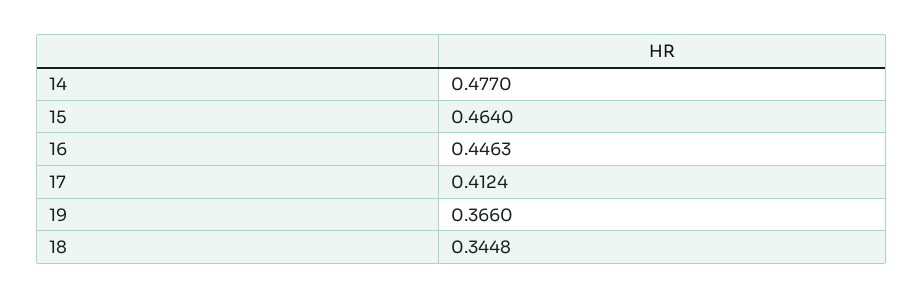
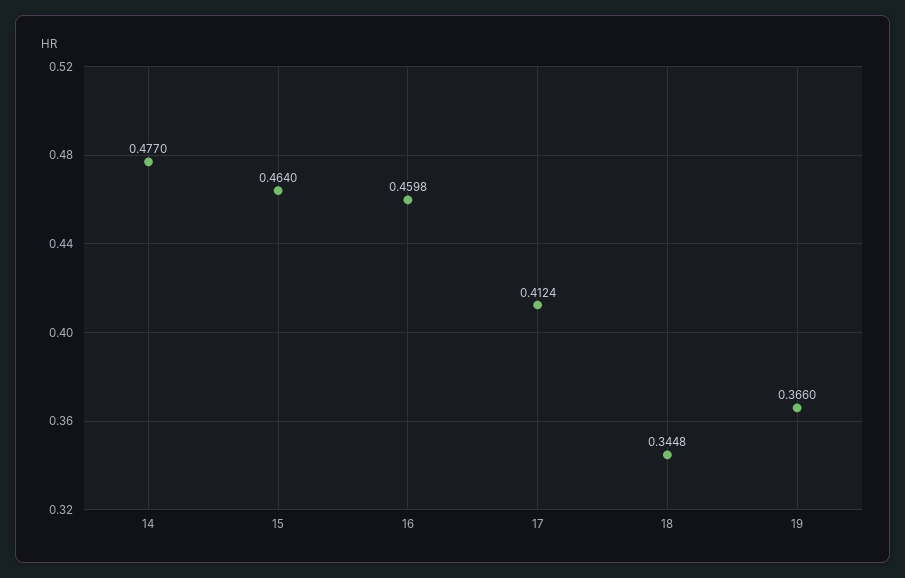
  {
    "14": 0.477,
    "15": 0.464,
-   "16": 0.4463,
+   "16": 0.4598,
    "17": 0.4124,
    "19": 0.366,
    "18": 0.3448
  }

